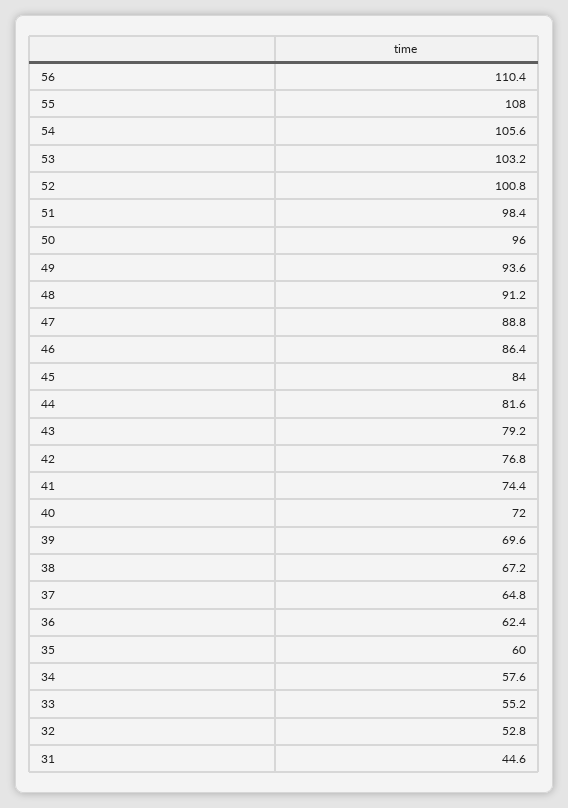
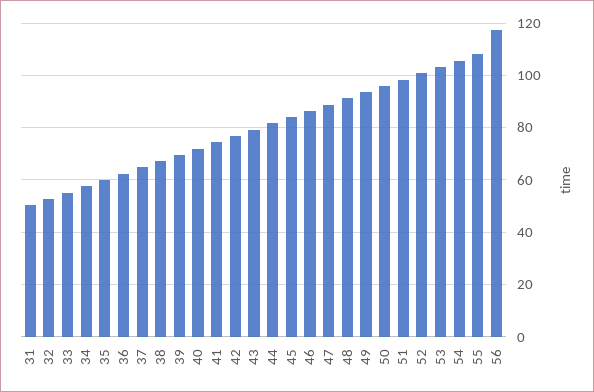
  {
-   "56": 110.4,
+   "56": 117.5,
    "55": 108,
    "54": 105.6,
    "53": 103.2,
    "52": 100.8,
    "51": 98.4,
    "50": 96,
    "49": 93.6,
    "48": 91.2,
    "47": 88.8,
    "46": 86.4,
    "45": 84,
    "44": 81.6,
    "43": 79.2,
    "42": 76.8,
    "41": 74.4,
    "40": 72,
    "39": 69.6,
    "38": 67.2,
    "37": 64.8,
    "36": 62.4,
    "35": 60,
    "34": 57.6,
    "33": 55.2,
    "32": 52.8,
-   "31": 44.6
+   "31": 50
  }

